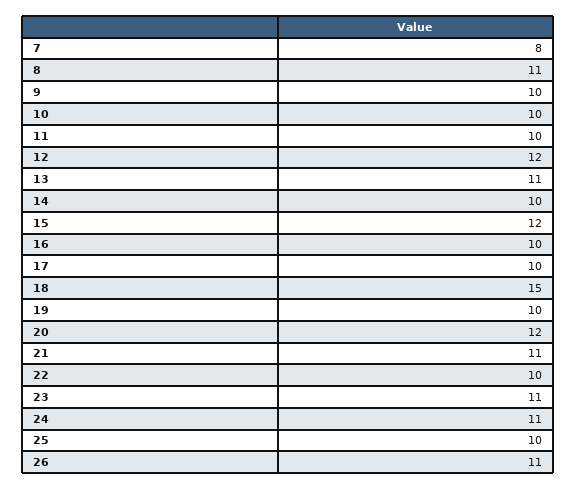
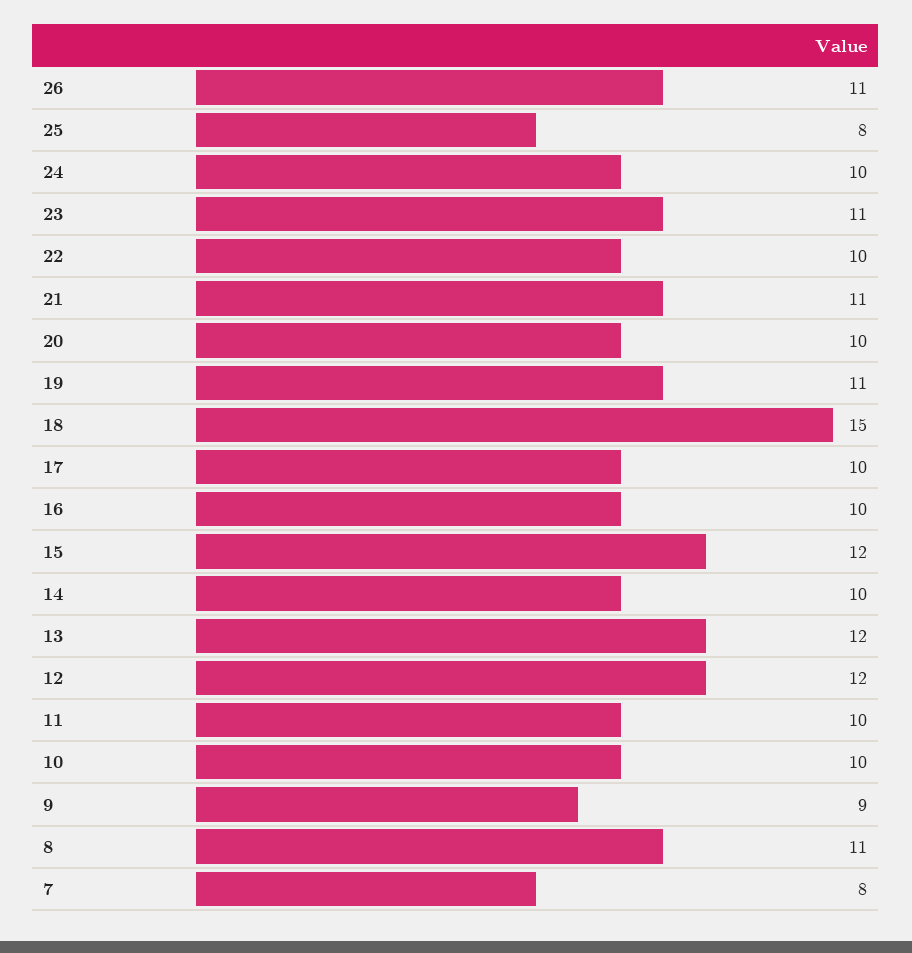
  {
    "7": 8,
    "8": 11,
-   "9": 10,
+   "9": 9,
    "10": 10,
    "11": 10,
    "12": 12,
-   "13": 11,
+   "13": 12,
    "14": 10,
    "15": 12,
    "16": 10,
    "17": 10,
    "18": 15,
-   "19": 10,
+   "19": 11,
-   "20": 12,
+   "20": 10,
    "21": 11,
    "22": 10,
    "23": 11,
-   "24": 11,
+   "24": 10,
-   "25": 10,
+   "25": 8,
    "26": 11
  }

